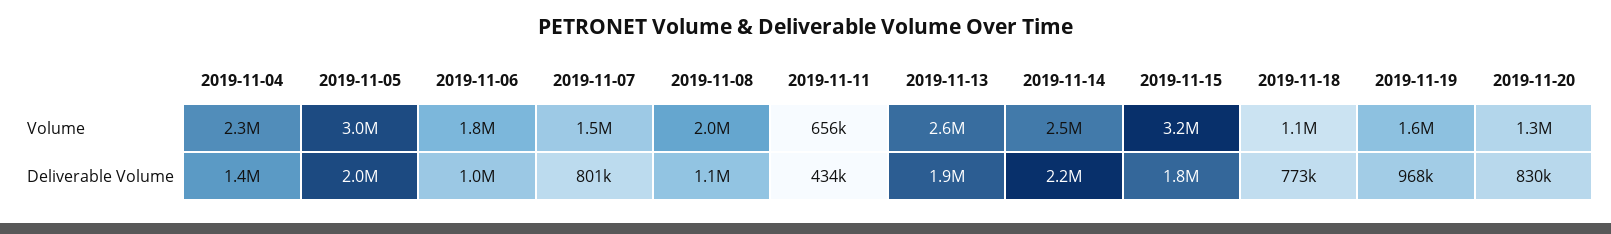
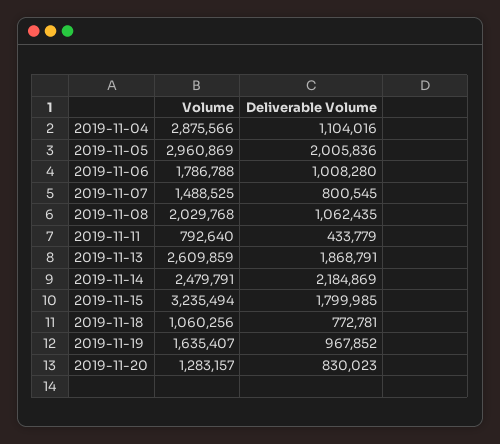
  {
    "2019-11-04": {
-     "Volume": 2300000,
+     "Volume": 2875566,
-     "Deliverable Volume": 1400000
+     "Deliverable Volume": 1104016
    },
    "2019-11-05": {
      "Volume": 2960869,
      "Deliverable Volume": 2005836
    },
    "2019-11-06": {
      "Volume": 1786788,
      "Deliverable Volume": 1008280
    },
    "2019-11-07": {
      "Volume": 1488525,
      "Deliverable Volume": 800545
    },
    "2019-11-08": {
      "Volume": 2029768,
      "Deliverable Volume": 1062435
    },
    "2019-11-11": {
-     "Volume": 656000,
+     "Volume": 792640,
      "Deliverable Volume": 433779
    },
    "2019-11-13": {
      "Volume": 2609859,
      "Deliverable Volume": 1868791
    },
    "2019-11-14": {
      "Volume": 2479791,
      "Deliverable Volume": 2184869
    },
    "2019-11-15": {
      "Volume": 3235494,
      "Deliverable Volume": 1799985
    },
    "2019-11-18": {
      "Volume": 1060256,
      "Deliverable Volume": 772781
    },
    "2019-11-19": {
      "Volume": 1635407,
      "Deliverable Volume": 967852
    },
    "2019-11-20": {
      "Volume": 1283157,
      "Deliverable Volume": 830023
    }
  }

